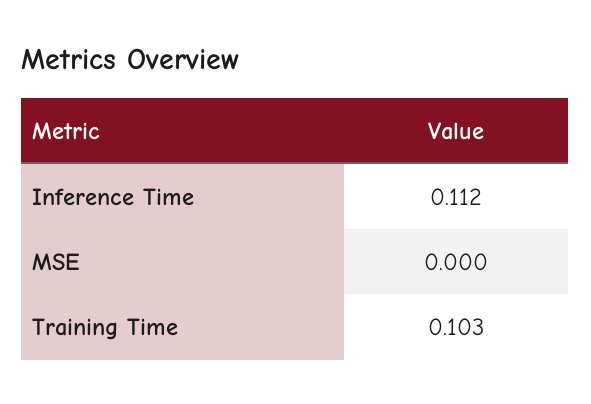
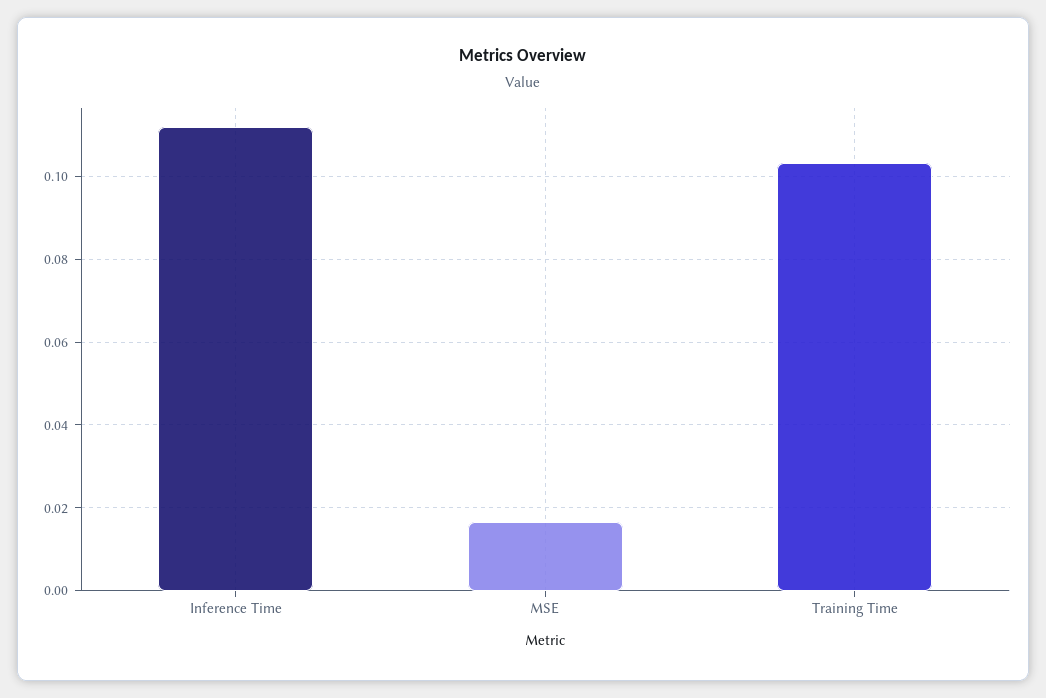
  {
    "Inference Time": 0.112,
-   "MSE": 0,
+   "MSE": 0.016,
    "Training Time": 0.103
  }

